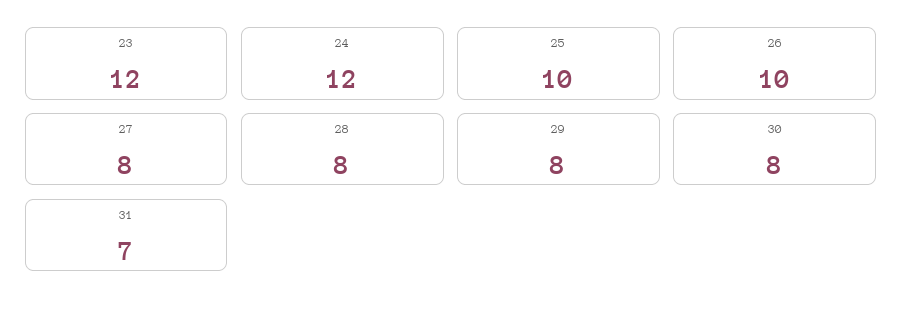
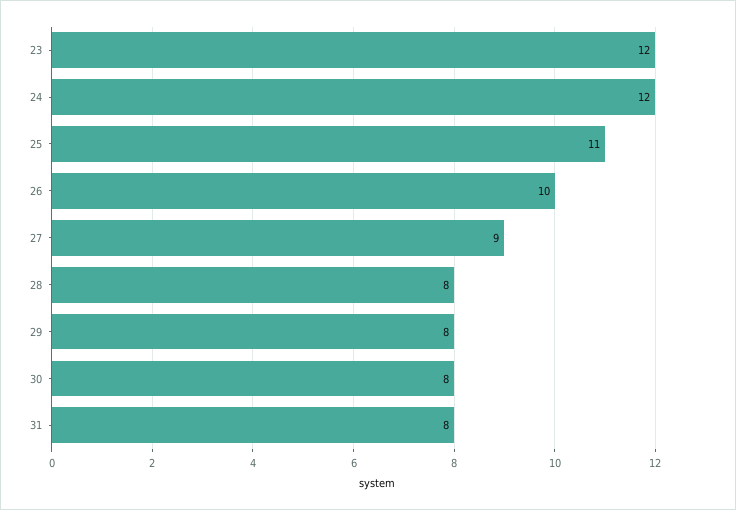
  {
    "23": 12,
    "24": 12,
-   "25": 10,
+   "25": 11,
    "26": 10,
-   "27": 8,
+   "27": 9,
    "28": 8,
    "29": 8,
    "30": 8,
-   "31": 7
+   "31": 8
  }

